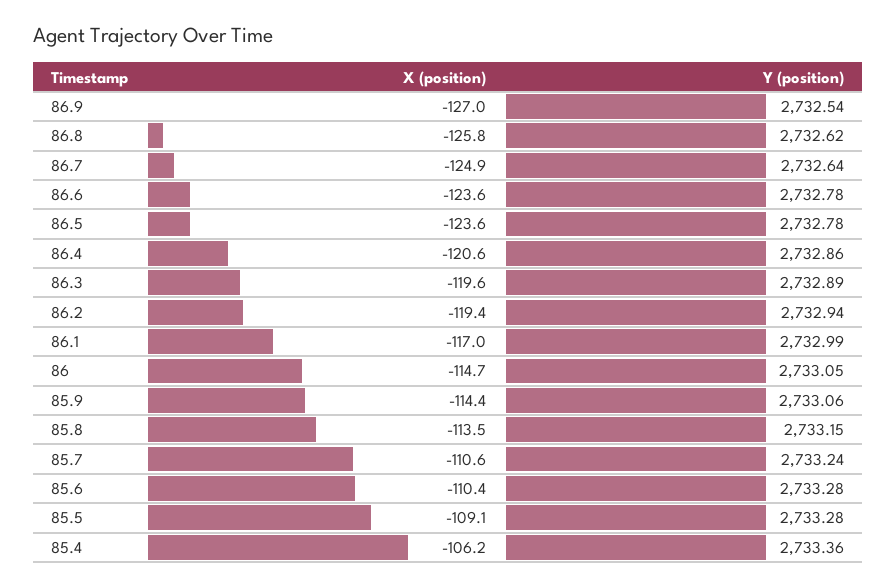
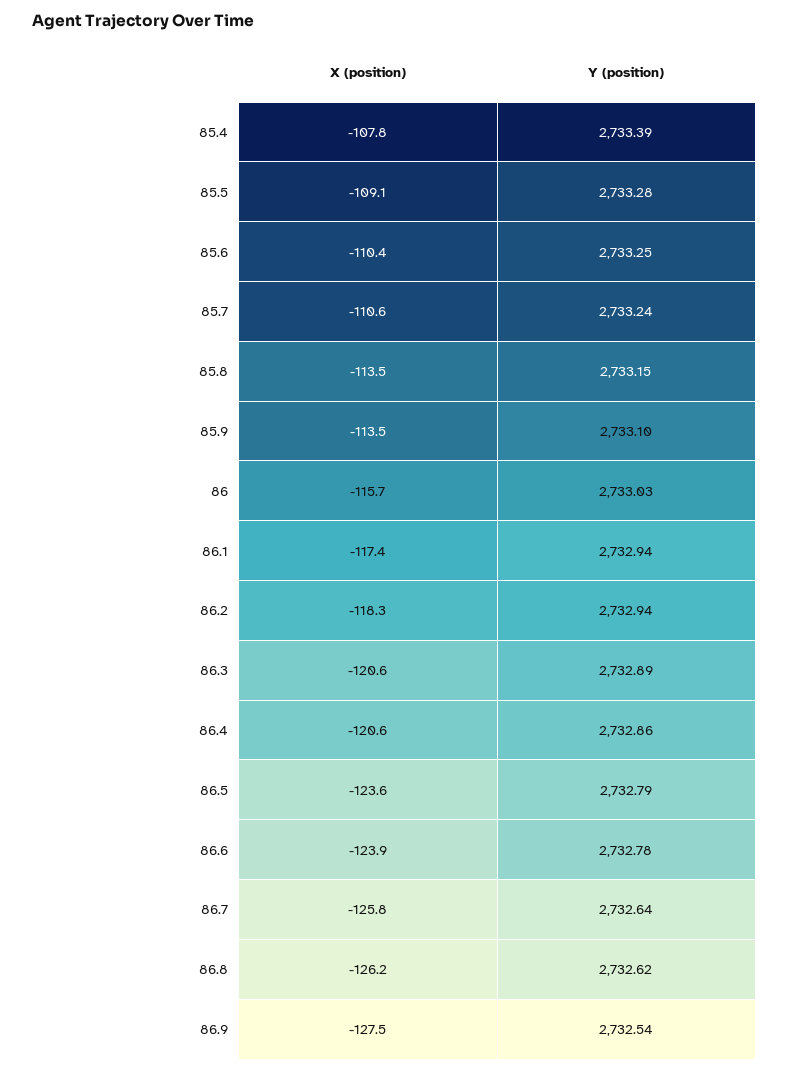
  {
    "X (position)": {
-     "86.9": -127,
+     "86.9": -127.5,
-     "86.8": -125.8,
+     "86.8": -126.2,
-     "86.7": -124.9,
+     "86.7": -125.8,
-     "86.6": -123.6,
+     "86.6": -123.9,
      "86.5": -123.6,
      "86.4": -120.6,
-     "86.3": -119.6,
+     "86.3": -120.6,
-     "86.2": -119.4,
+     "86.2": -118.3,
-     "86.1": -117,
+     "86.1": -117.4,
-     "86": -114.7,
+     "86": -115.7,
-     "85.9": -114.4,
+     "85.9": -113.5,
      "85.8": -113.5,
      "85.7": -110.6,
      "85.6": -110.4,
      "85.5": -109.1,
-     "85.4": -106.2
+     "85.4": -107.8
    },
    "Y (position)": {
      "86.9": 2732.54,
      "86.8": 2732.62,
      "86.7": 2732.64,
      "86.6": 2732.78,
-     "86.5": 2732.78,
+     "86.5": 2732.79,
      "86.4": 2732.86,
      "86.3": 2732.89,
      "86.2": 2732.94,
-     "86.1": 2732.99,
+     "86.1": 2732.94,
-     "86": 2733.05,
+     "86": 2733.03,
-     "85.9": 2733.06,
+     "85.9": 2733.1,
      "85.8": 2733.15,
      "85.7": 2733.24,
-     "85.6": 2733.28,
+     "85.6": 2733.25,
      "85.5": 2733.28,
-     "85.4": 2733.36
+     "85.4": 2733.39
    }
  }

